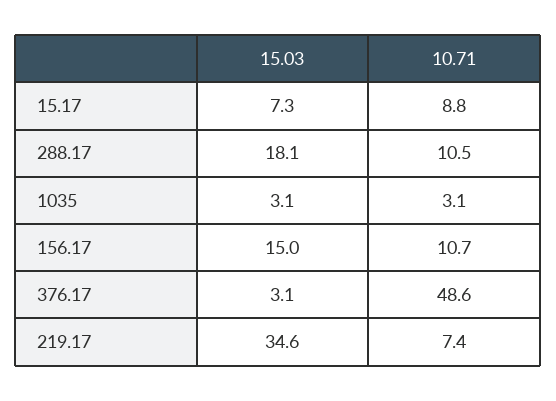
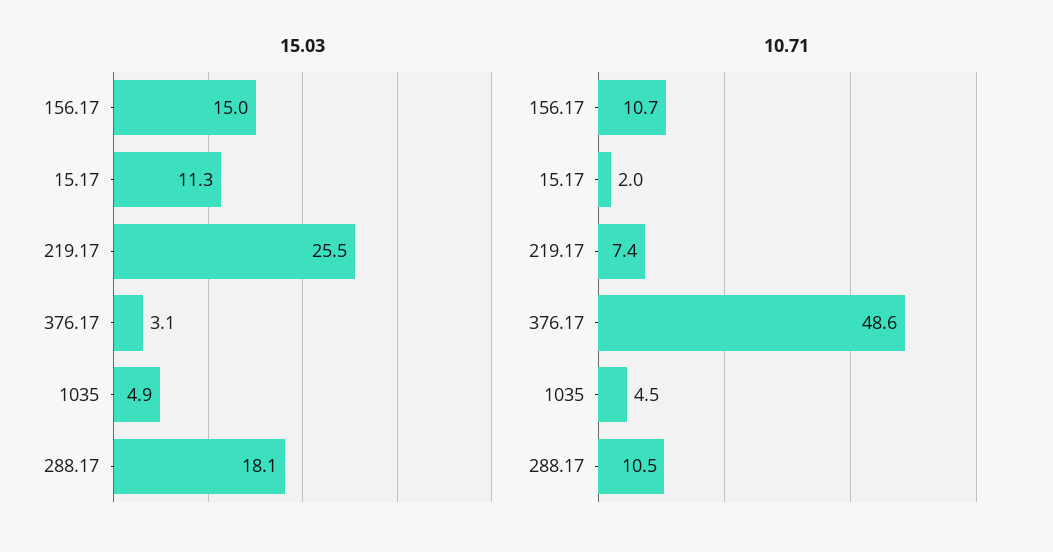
  {
    "15.03": {
-     "15.17": 7.3,
+     "15.17": 11.3,
      "288.17": 18.1,
-     "1035": 3.1,
+     "1035": 4.9,
      "156.17": 15,
      "376.17": 3.1,
-     "219.17": 34.6
+     "219.17": 25.5
    },
    "10.71": {
-     "15.17": 8.8,
+     "15.17": 2,
      "288.17": 10.5,
-     "1035": 3.1,
+     "1035": 4.5,
      "156.17": 10.7,
      "376.17": 48.6,
      "219.17": 7.4
    }
  }

